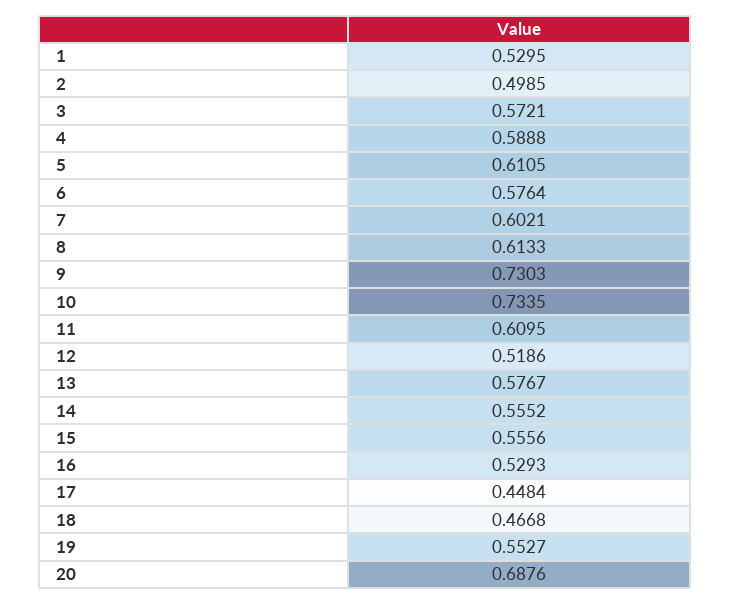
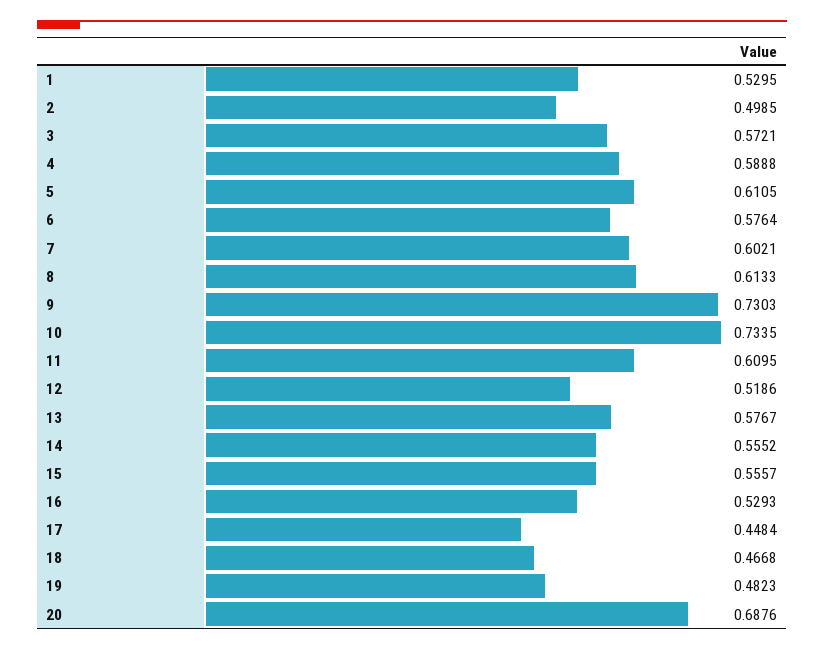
  {
    "1": 0.5295,
    "2": 0.4985,
    "3": 0.5721,
    "4": 0.5888,
    "5": 0.6105,
    "6": 0.5764,
    "7": 0.6021,
    "8": 0.6133,
    "9": 0.7303,
    "10": 0.7335,
    "11": 0.6095,
    "12": 0.5186,
    "13": 0.5767,
    "14": 0.5552,
-   "15": 0.5556,
+   "15": 0.5557,
    "16": 0.5293,
    "17": 0.4484,
    "18": 0.4668,
-   "19": 0.5527,
+   "19": 0.4823,
    "20": 0.6876
  }

